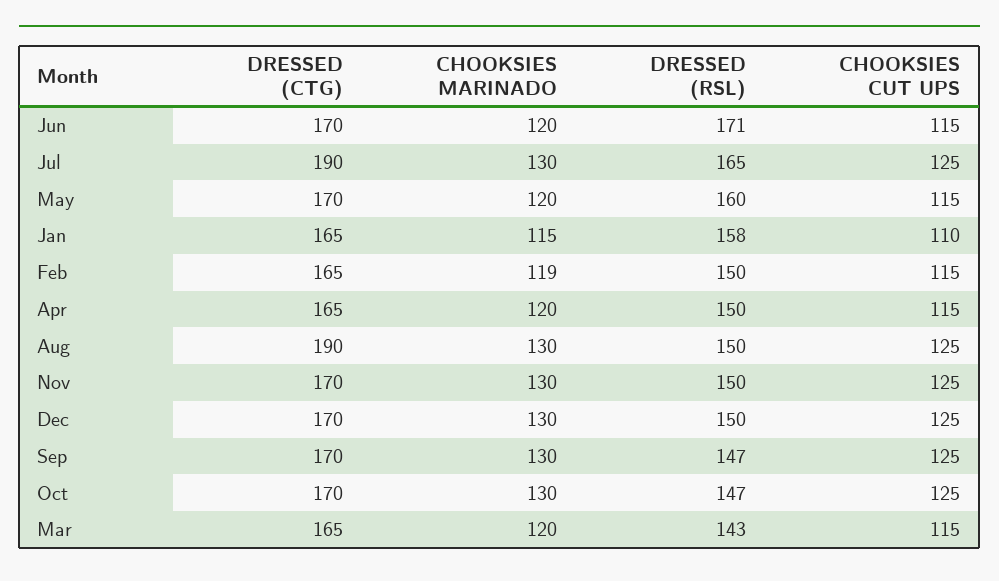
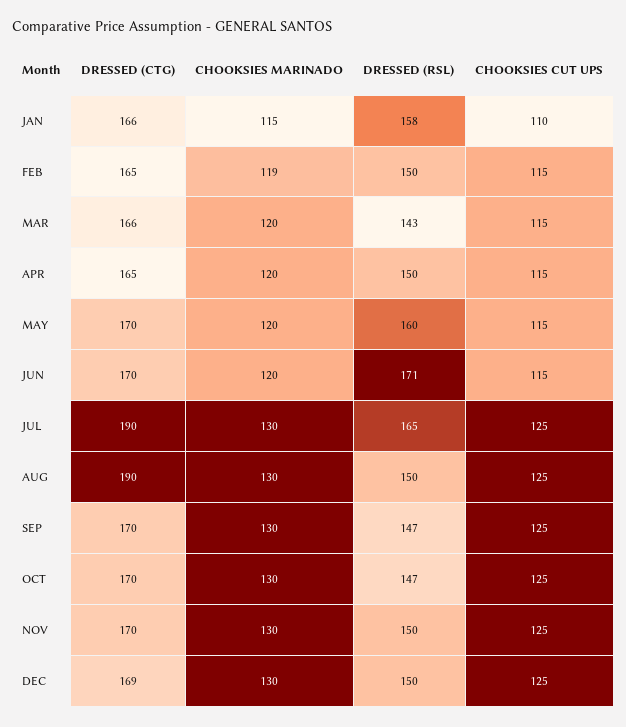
  {
    "DRESSED (CTG)": {
      "Jun": 170,
      "Jul": 190,
      "May": 170,
-     "Jan": 165,
+     "Jan": 166,
      "Feb": 165,
      "Apr": 165,
      "Aug": 190,
      "Nov": 170,
-     "Dec": 170,
+     "Dec": 169,
      "Sep": 170,
      "Oct": 170,
-     "Mar": 165
+     "Mar": 166
    },
    "CHOOKSIES MARINADO": {
      "Jun": 120,
      "Jul": 130,
      "May": 120,
      "Jan": 115,
      "Feb": 119,
      "Apr": 120,
      "Aug": 130,
      "Nov": 130,
      "Dec": 130,
      "Sep": 130,
      "Oct": 130,
      "Mar": 120
    },
    "DRESSED (RSL)": {
      "Jun": 171,
      "Jul": 165,
      "May": 160,
      "Jan": 158,
      "Feb": 150,
      "Apr": 150,
      "Aug": 150,
      "Nov": 150,
      "Dec": 150,
      "Sep": 147,
      "Oct": 147,
      "Mar": 143
    },
    "CHOOKSIES CUT UPS": {
      "Jun": 115,
      "Jul": 125,
      "May": 115,
      "Jan": 110,
      "Feb": 115,
      "Apr": 115,
      "Aug": 125,
      "Nov": 125,
      "Dec": 125,
      "Sep": 125,
      "Oct": 125,
      "Mar": 115
    }
  }

